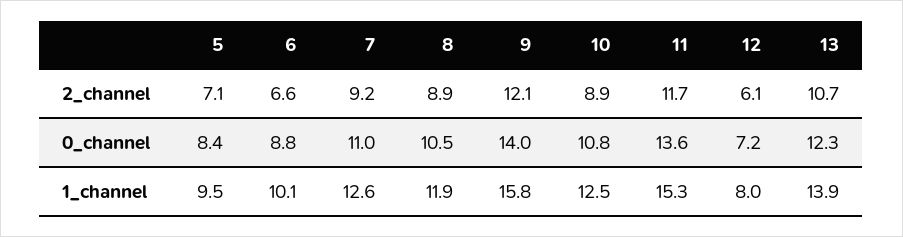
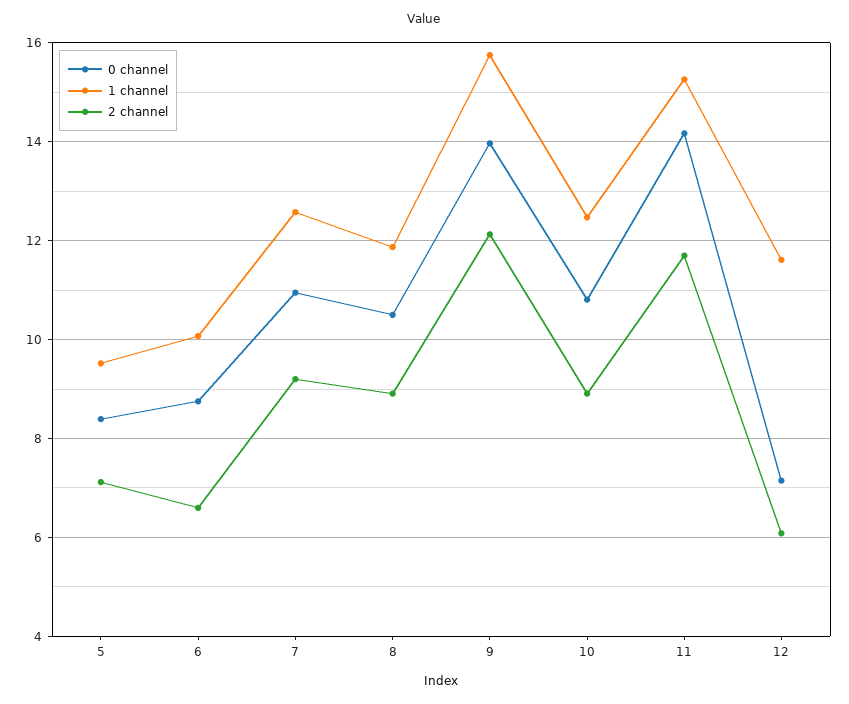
  {
    "2_channel": {
      "5": 7.1,
      "6": 6.6,
      "7": 9.2,
      "8": 8.9,
      "9": 12.1,
      "10": 8.9,
      "11": 11.7,
-     "12": 6.1,
+     "12": 6.1
-     "13": 10.7
    },
    "0_channel": {
      "5": 8.4,
      "6": 8.8,
      "7": 11,
      "8": 10.5,
      "9": 14,
      "10": 10.8,
-     "11": 13.6,
+     "11": 14.2,
-     "12": 7.2,
+     "12": 7.2
-     "13": 12.3
    },
    "1_channel": {
      "5": 9.5,
      "6": 10.1,
      "7": 12.6,
      "8": 11.9,
      "9": 15.8,
      "10": 12.5,
      "11": 15.3,
-     "12": 8,
+     "12": 11.6
-     "13": 13.9
    }
  }

